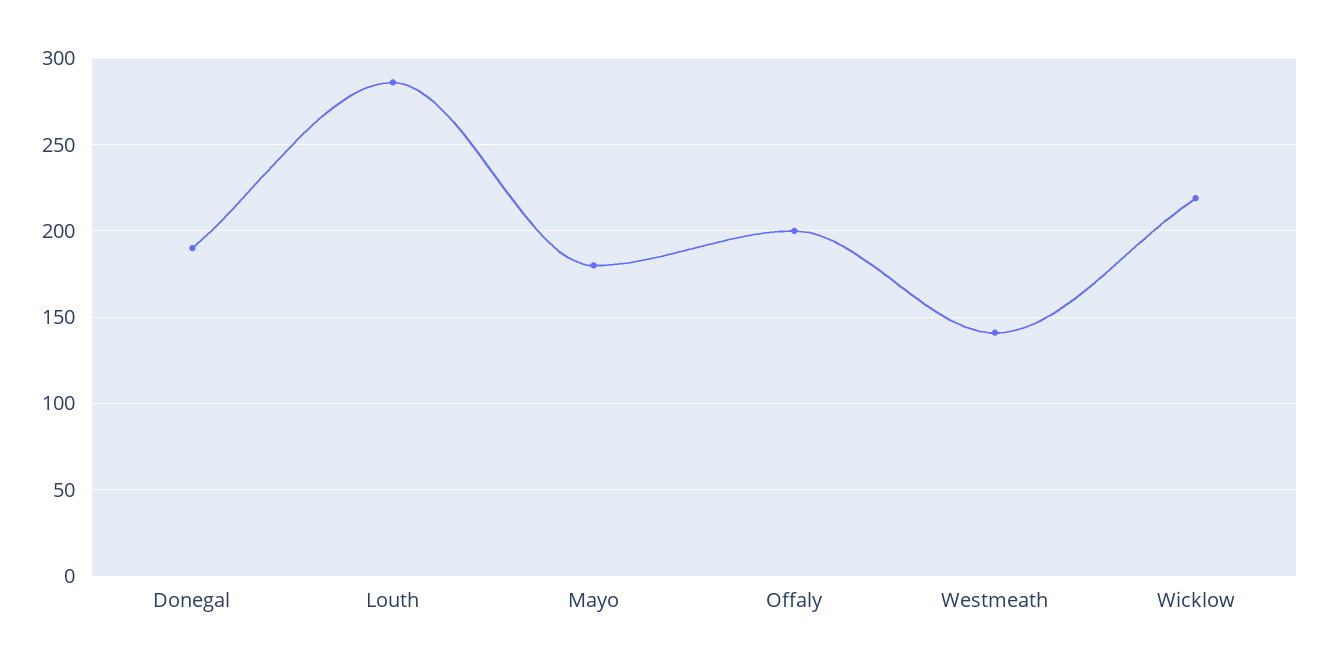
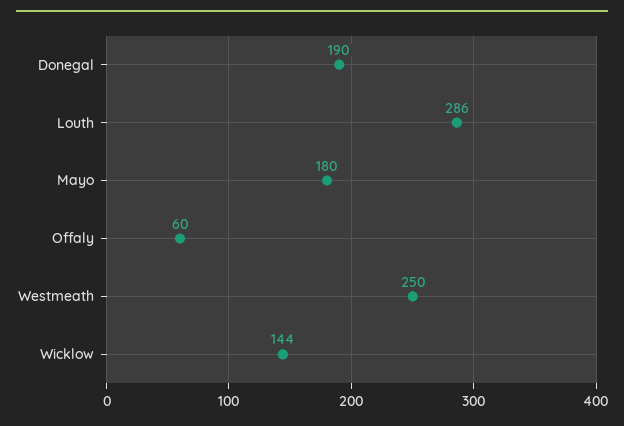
  {
    "Donegal": 190,
    "Louth": 286,
    "Mayo": 180,
-   "Offaly": 200,
+   "Offaly": 60,
-   "Westmeath": 140,
+   "Westmeath": 250,
-   "Wicklow": 220
+   "Wicklow": 144
  }

